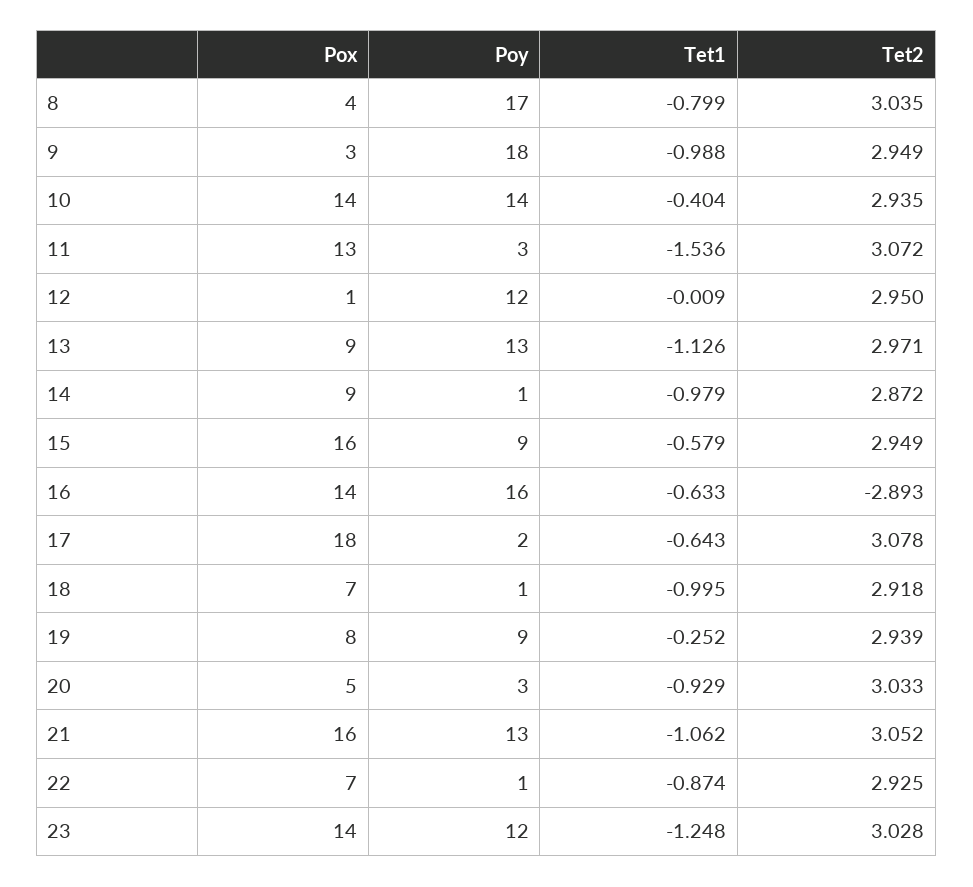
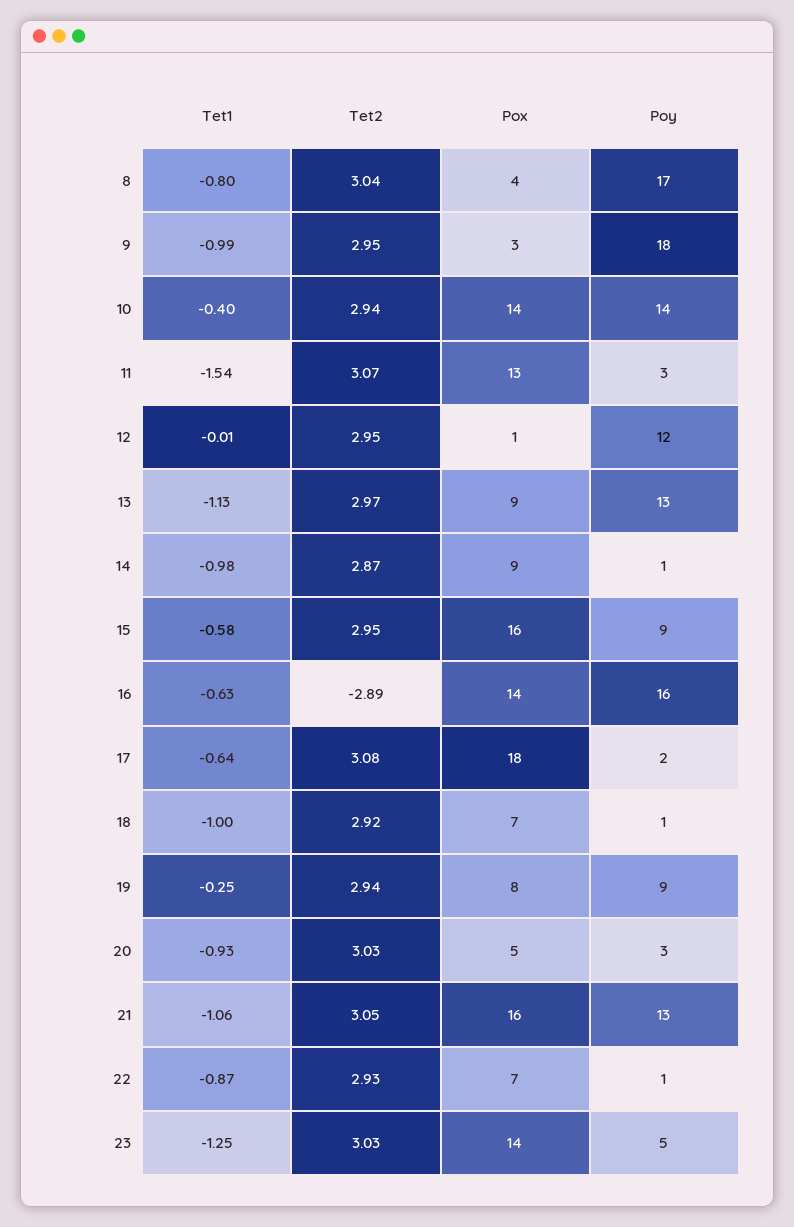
  {
    "Pox": {
      "8": 4,
      "9": 3,
      "10": 14,
      "11": 13,
      "12": 1,
      "13": 9,
      "14": 9,
      "15": 16,
      "16": 14,
      "17": 18,
      "18": 7,
      "19": 8,
      "20": 5,
      "21": 16,
      "22": 7,
      "23": 14
    },
    "Poy": {
      "8": 17,
      "9": 18,
      "10": 14,
      "11": 3,
      "12": 12,
      "13": 13,
      "14": 1,
      "15": 9,
      "16": 16,
      "17": 2,
      "18": 1,
      "19": 9,
      "20": 3,
      "21": 13,
      "22": 1,
-     "23": 12
+     "23": 5
    },
    "Tet1": {
      "8": -0.799,
      "9": -0.988,
      "10": -0.404,
      "11": -1.536,
      "12": -0.009,
      "13": -1.126,
      "14": -0.979,
      "15": -0.579,
      "16": -0.633,
      "17": -0.643,
      "18": -0.995,
      "19": -0.252,
      "20": -0.929,
      "21": -1.062,
      "22": -0.874,
      "23": -1.248
    },
    "Tet2": {
      "8": 3.035,
      "9": 2.949,
      "10": 2.935,
      "11": 3.072,
      "12": 2.95,
      "13": 2.971,
      "14": 2.872,
      "15": 2.949,
      "16": -2.893,
      "17": 3.078,
      "18": 2.918,
      "19": 2.939,
      "20": 3.033,
      "21": 3.052,
      "22": 2.925,
      "23": 3.028
    }
  }

